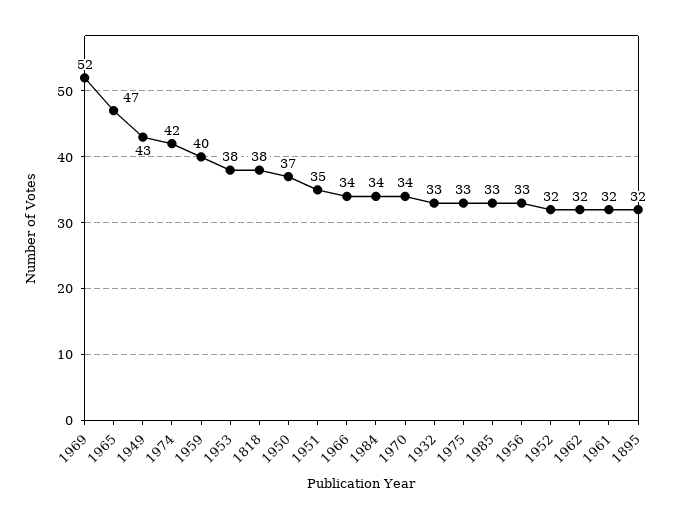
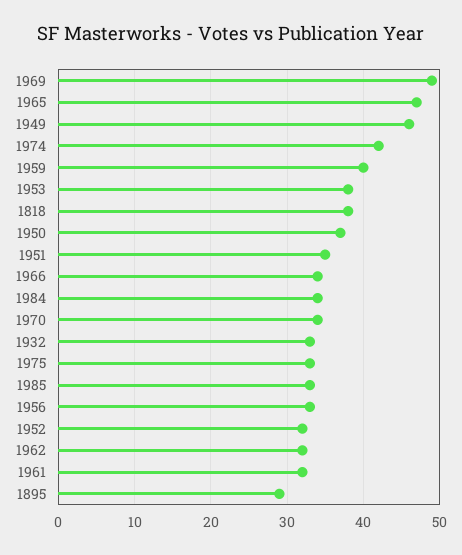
  {
-   "1969": 52,
+   "1969": 49,
    "1965": 47,
-   "1949": 43,
+   "1949": 46,
    "1974": 42,
    "1959": 40,
    "1953": 38,
    "1818": 38,
    "1950": 37,
    "1951": 35,
    "1966": 34,
    "1984": 34,
    "1970": 34,
    "1932": 33,
    "1975": 33,
    "1985": 33,
    "1956": 33,
    "1952": 32,
    "1962": 32,
    "1961": 32,
-   "1895": 32
+   "1895": 29
  }

